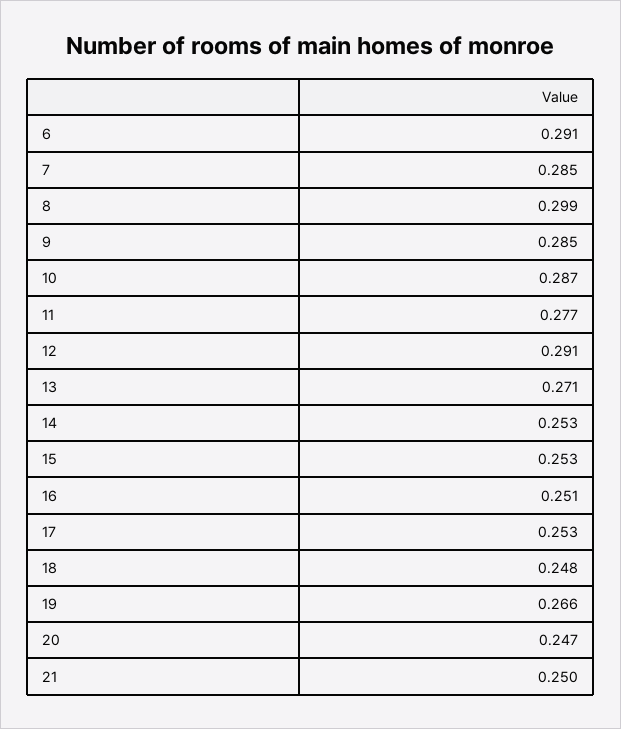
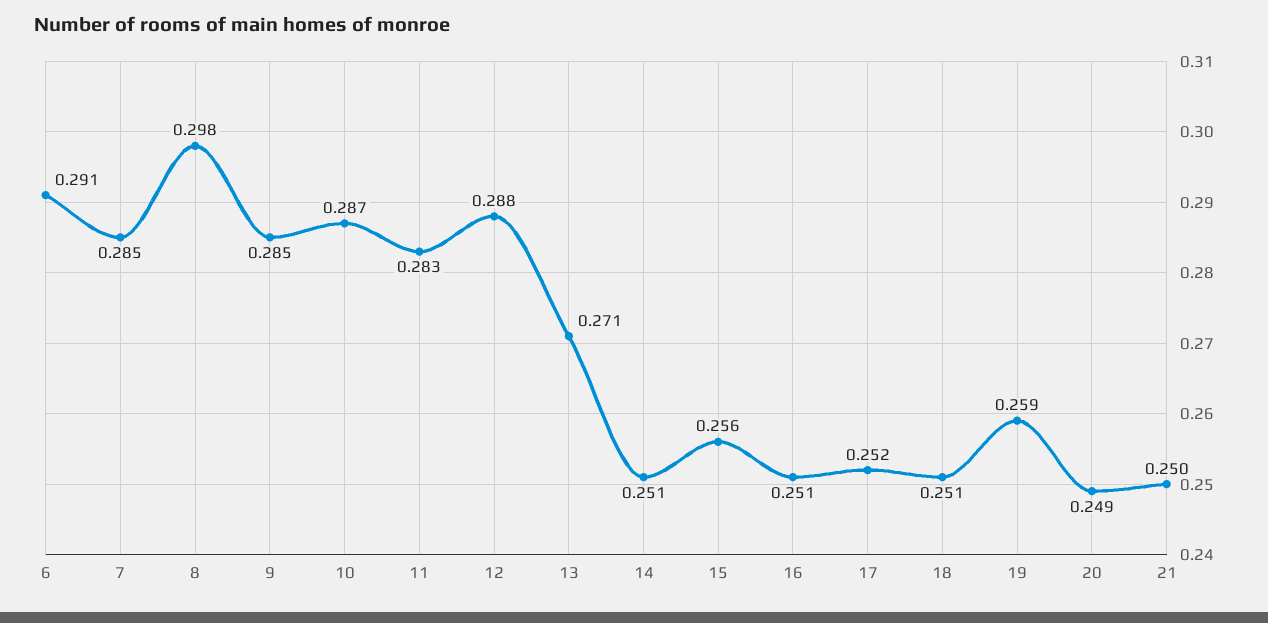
  {
    "6": 0.291,
    "7": 0.285,
-   "8": 0.299,
+   "8": 0.298,
    "9": 0.285,
    "10": 0.287,
-   "11": 0.277,
+   "11": 0.283,
-   "12": 0.291,
+   "12": 0.288,
    "13": 0.271,
-   "14": 0.253,
+   "14": 0.251,
-   "15": 0.253,
+   "15": 0.256,
    "16": 0.251,
-   "17": 0.253,
+   "17": 0.252,
-   "18": 0.248,
+   "18": 0.251,
-   "19": 0.266,
+   "19": 0.259,
-   "20": 0.247,
+   "20": 0.249,
    "21": 0.25
  }

